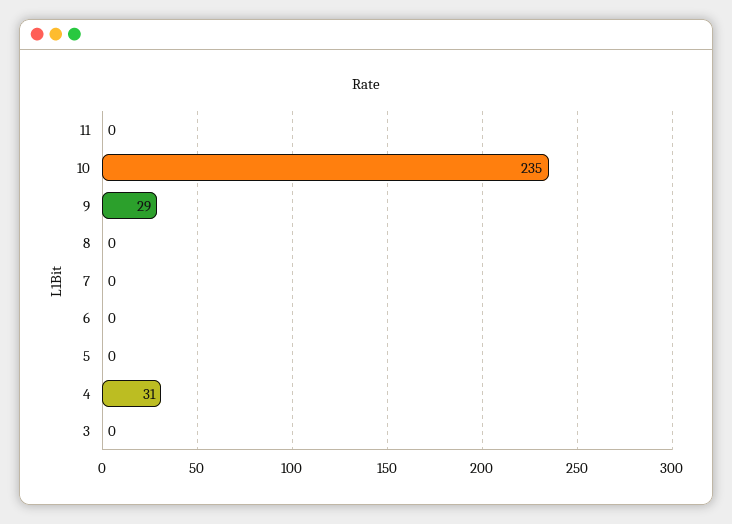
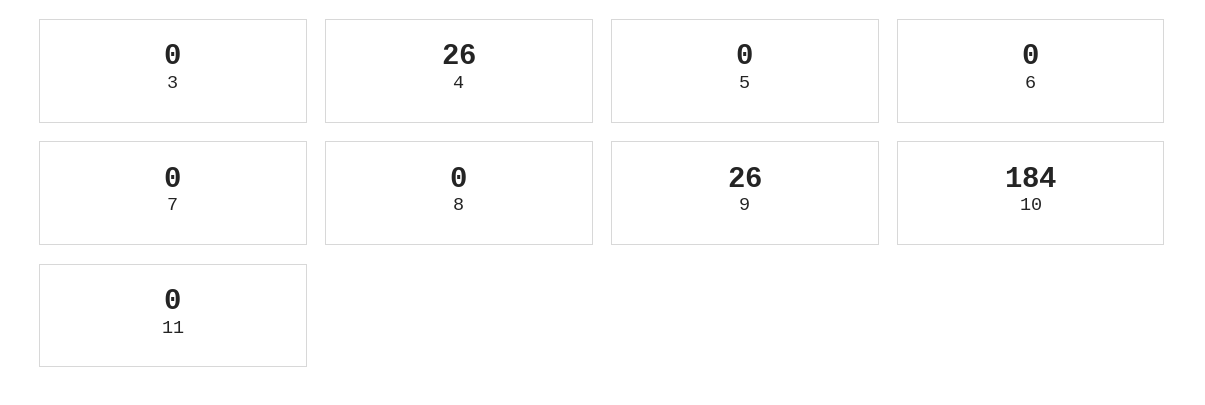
  {
    "11": 0,
-   "10": 235,
+   "10": 184,
-   "9": 29,
+   "9": 26,
    "8": 0,
    "7": 0,
    "6": 0,
    "5": 0,
-   "4": 31,
+   "4": 26,
    "3": 0
  }

